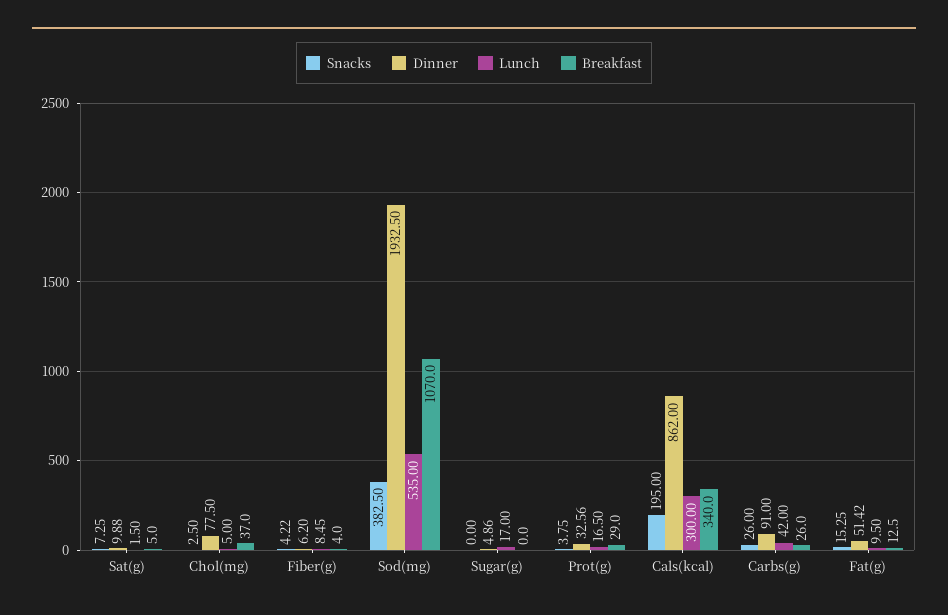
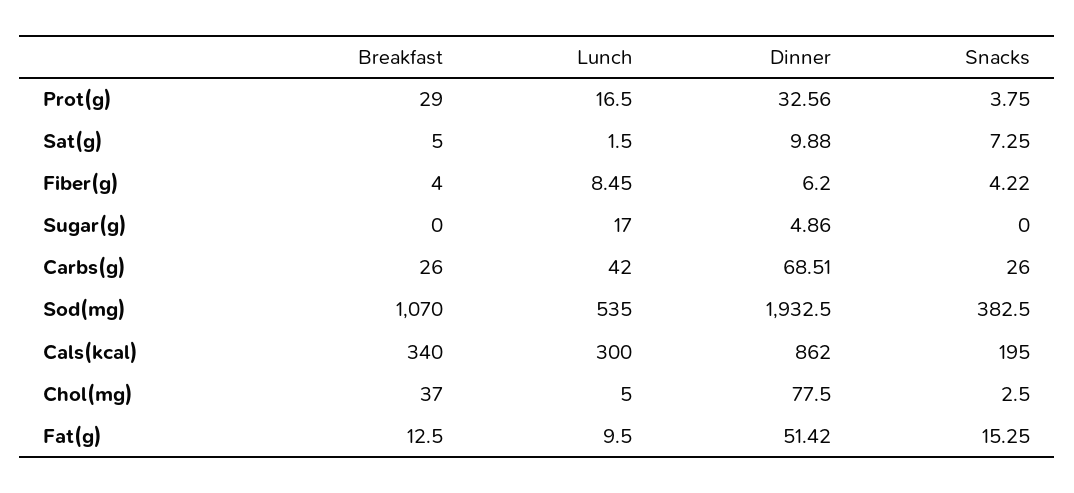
  {
    "Snacks": {
      "Sat(g)": 7.25,
      "Chol(mg)": 2.5,
      "Fiber(g)": 4.22,
      "Sod(mg)": 382.5,
      "Sugar(g)": 0,
      "Prot(g)": 3.75,
      "Cals(kcal)": 195,
      "Carbs(g)": 26,
      "Fat(g)": 15.25
    },
    "Dinner": {
      "Sat(g)": 9.88,
      "Chol(mg)": 77.5,
      "Fiber(g)": 6.2,
      "Sod(mg)": 1932.5,
      "Sugar(g)": 4.86,
      "Prot(g)": 32.56,
      "Cals(kcal)": 862,
-     "Carbs(g)": 91,
+     "Carbs(g)": 68.51,
      "Fat(g)": 51.42
    },
    "Lunch": {
      "Sat(g)": 1.5,
      "Chol(mg)": 5,
      "Fiber(g)": 8.45,
      "Sod(mg)": 535,
      "Sugar(g)": 17,
      "Prot(g)": 16.5,
      "Cals(kcal)": 300,
      "Carbs(g)": 42,
      "Fat(g)": 9.5
    },
    "Breakfast": {
      "Sat(g)": 5,
      "Chol(mg)": 37,
      "Fiber(g)": 4,
      "Sod(mg)": 1070,
      "Sugar(g)": 0,
      "Prot(g)": 29,
      "Cals(kcal)": 340,
      "Carbs(g)": 26,
      "Fat(g)": 12.5
    }
  }

